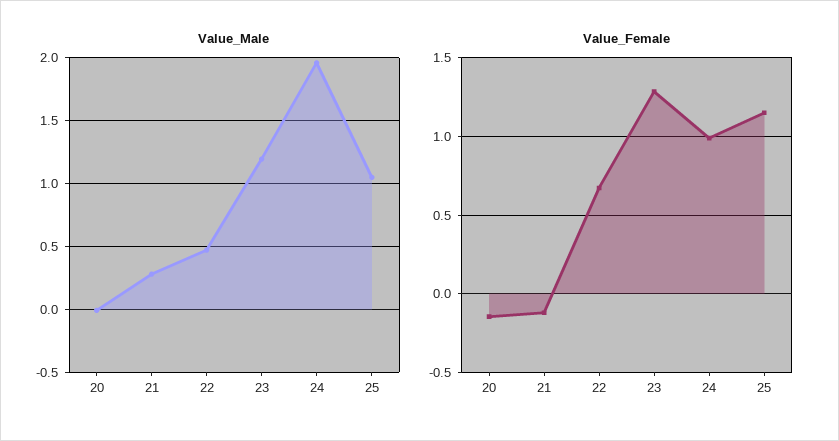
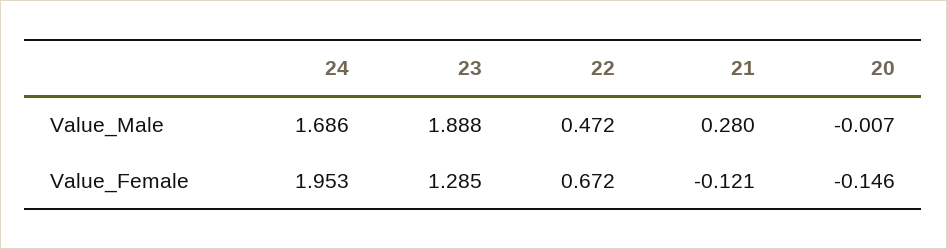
  {
    "Value_Male": {
      "20": -0.007,
      "21": 0.28,
      "22": 0.472,
-     "23": 1.2,
+     "23": 1.888,
-     "24": 1.95,
+     "24": 1.686
-     "25": 1.05
    },
    "Value_Female": {
      "20": -0.146,
      "21": -0.121,
      "22": 0.672,
      "23": 1.285,
-     "24": 1,
+     "24": 1.953
-     "25": 1.15
    }
  }

